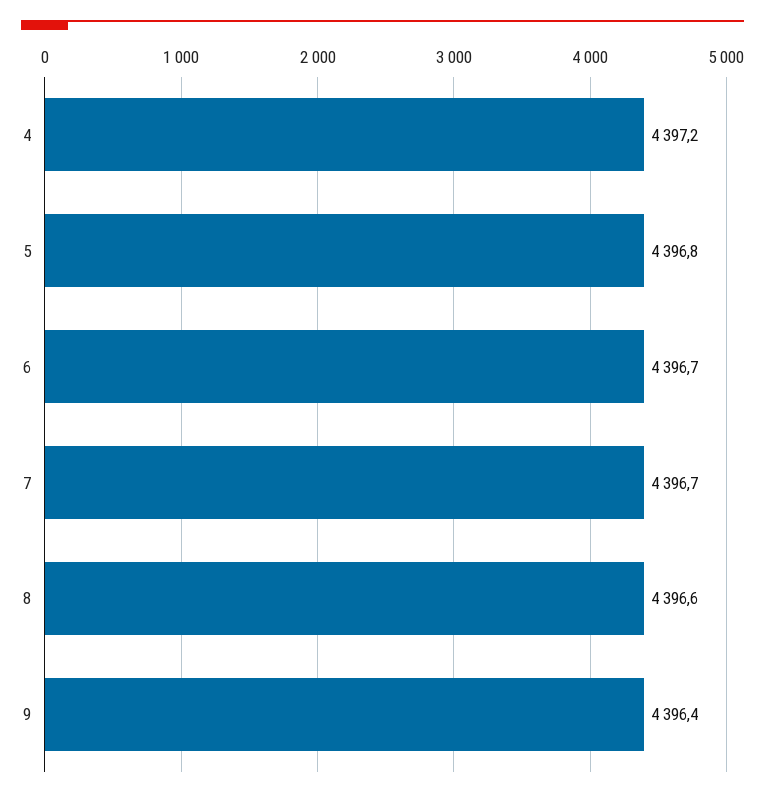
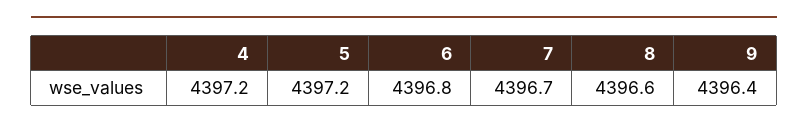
  {
    "4": 4397.2,
-   "5": 4396.8,
+   "5": 4397.2,
-   "6": 4396.7,
+   "6": 4396.8,
    "7": 4396.7,
    "8": 4396.6,
    "9": 4396.4
  }

